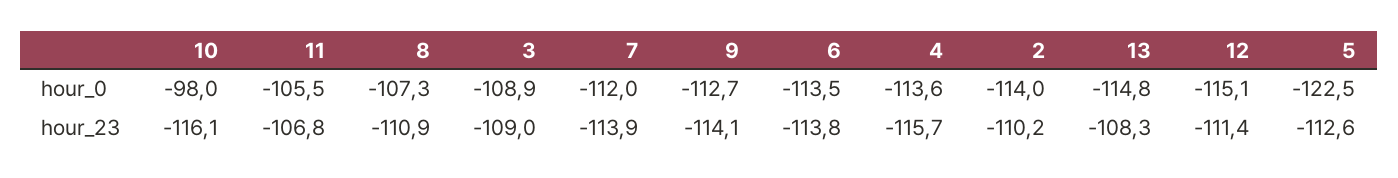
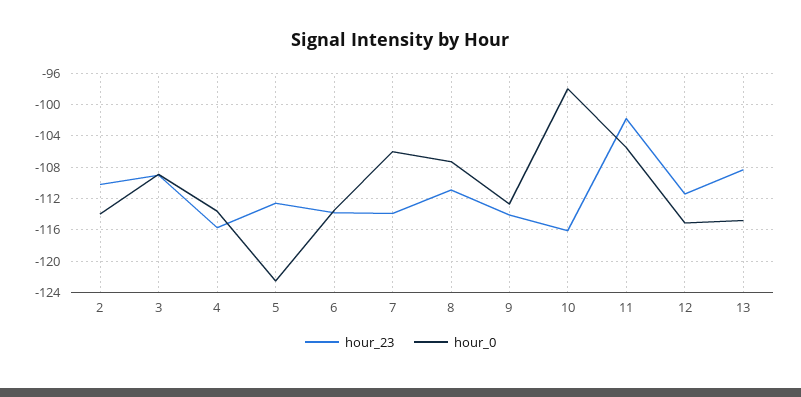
  {
    "hour_0": {
      "10": -98,
      "11": -105.5,
      "8": -107.3,
      "3": -108.9,
-     "7": -112,
+     "7": -106,
      "9": -112.7,
      "6": -113.5,
      "4": -113.6,
      "2": -114,
      "13": -114.8,
      "12": -115.1,
      "5": -122.5
    },
    "hour_23": {
      "10": -116.1,
-     "11": -106.8,
+     "11": -102,
      "8": -110.9,
      "3": -109,
      "7": -113.9,
      "9": -114.1,
      "6": -113.8,
      "4": -115.7,
      "2": -110.2,
      "13": -108.3,
      "12": -111.4,
      "5": -112.6
    }
  }

